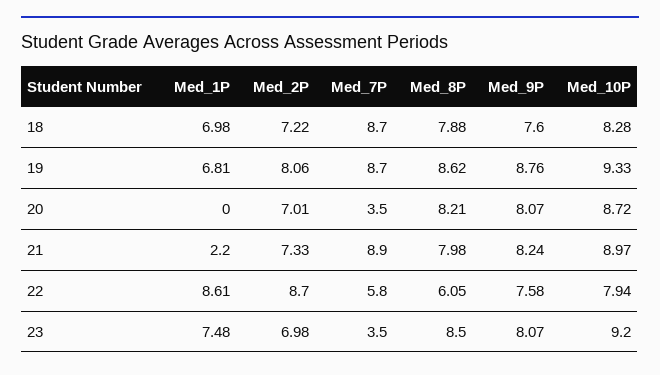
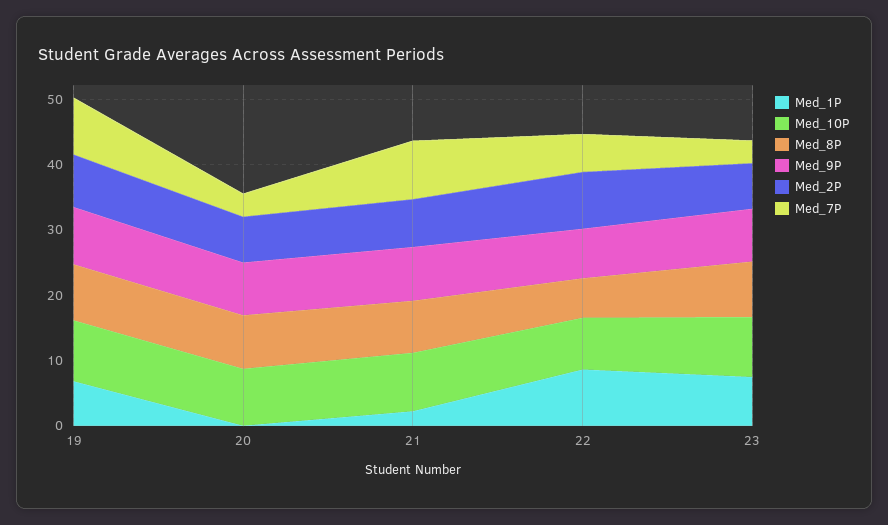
  {
    "Med_1P": {
-     "18": 6.98,
      "19": 6.81,
      "20": 0,
      "21": 2.2,
      "22": 8.61,
      "23": 7.48
    },
    "Med_2P": {
-     "18": 7.22,
      "19": 8.06,
      "20": 7.01,
      "21": 7.33,
      "22": 8.7,
      "23": 6.98
    },
    "Med_7P": {
-     "18": 8.7,
      "19": 8.7,
      "20": 3.5,
      "21": 8.9,
      "22": 5.8,
      "23": 3.5
    },
    "Med_8P": {
-     "18": 7.88,
      "19": 8.62,
      "20": 8.21,
      "21": 7.98,
      "22": 6.05,
      "23": 8.5
    },
    "Med_9P": {
-     "18": 7.6,
      "19": 8.76,
      "20": 8.07,
      "21": 8.24,
      "22": 7.58,
      "23": 8.07
    },
    "Med_10P": {
-     "18": 8.28,
      "19": 9.33,
      "20": 8.72,
      "21": 8.97,
      "22": 7.94,
      "23": 9.2
    }
  }

